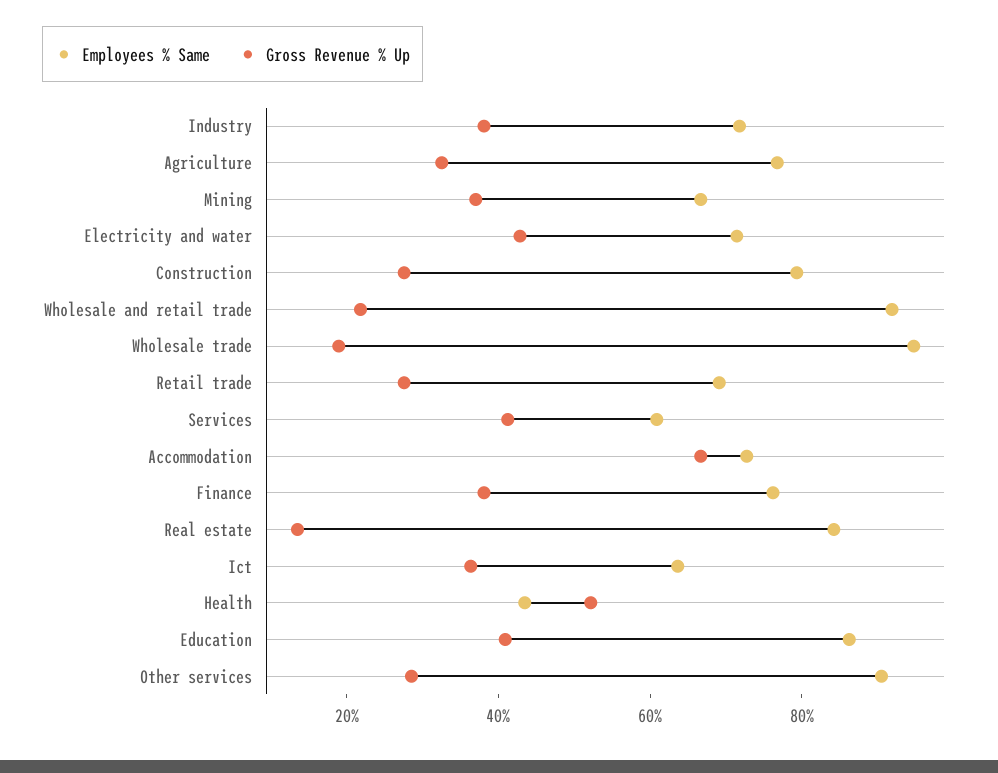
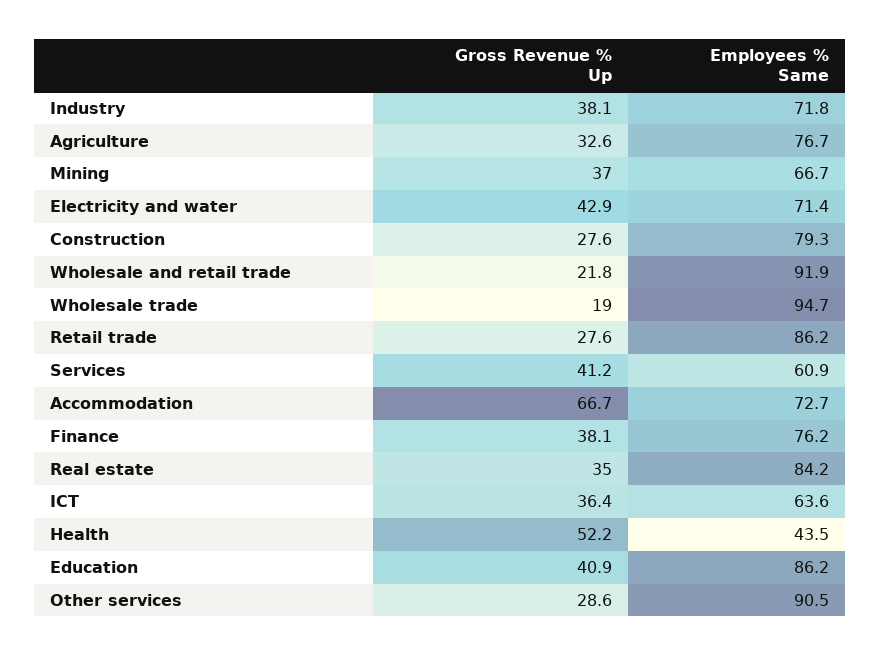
  {
    "Employees % Same": {
      "Industry": 71.8,
      "Agriculture": 76.7,
      "Mining": 66.7,
      "Electricity and water": 71.4,
      "Construction": 79.3,
      "Wholesale and retail trade": 91.9,
      "Wholesale trade": 94.7,
-     "Retail trade": 70,
+     "Retail trade": 86.2,
      "Services": 60.9,
      "Accommodation": 72.7,
      "Finance": 76.2,
      "Real estate": 84.2,
      "Ict": 63.6,
      "Health": 43.5,
      "Education": 86.2,
      "Other services": 90.5
    },
    "Gross Revenue % Up": {
      "Industry": 38.1,
      "Agriculture": 32.6,
      "Mining": 37,
      "Electricity and water": 42.9,
      "Construction": 27.6,
      "Wholesale and retail trade": 21.8,
      "Wholesale trade": 19,
      "Retail trade": 27.6,
      "Services": 41.2,
      "Accommodation": 66.7,
      "Finance": 38.1,
-     "Real estate": 15,
+     "Real estate": 35,
      "Ict": 36.4,
      "Health": 52.2,
      "Education": 40.9,
      "Other services": 28.6
    }
  }

